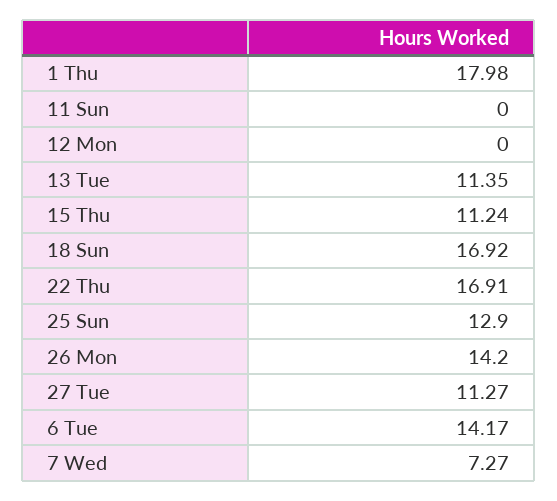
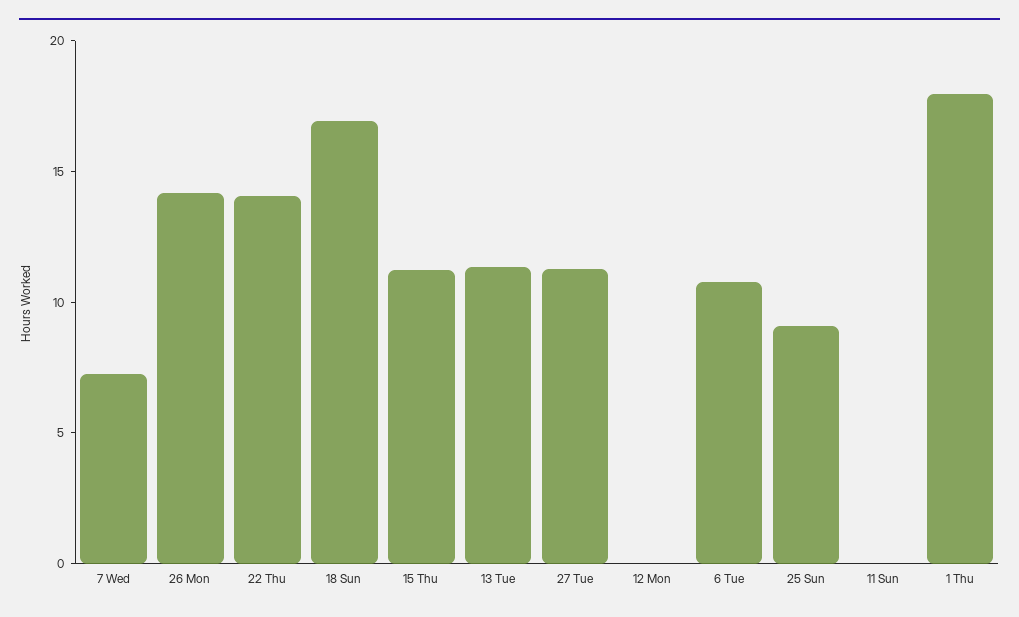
  {
    "1 Thu": 17.98,
    "11 Sun": 0,
    "12 Mon": 0,
    "13 Tue": 11.35,
    "15 Thu": 11.24,
    "18 Sun": 16.92,
-   "22 Thu": 16.91,
+   "22 Thu": 14,
-   "25 Sun": 12.9,
+   "25 Sun": 9,
    "26 Mon": 14.2,
    "27 Tue": 11.27,
-   "6 Tue": 14.17,
+   "6 Tue": 11,
    "7 Wed": 7.27
  }

